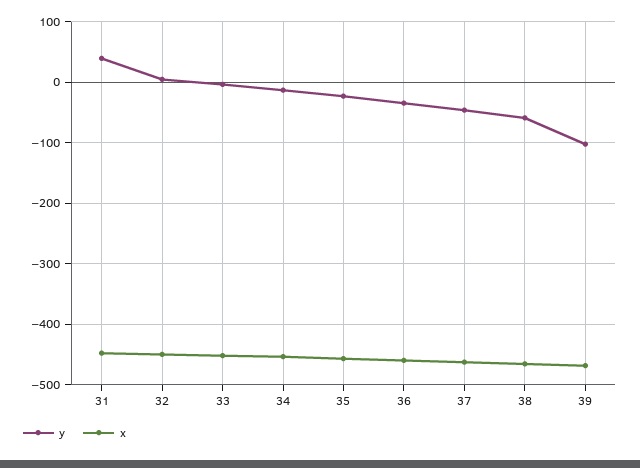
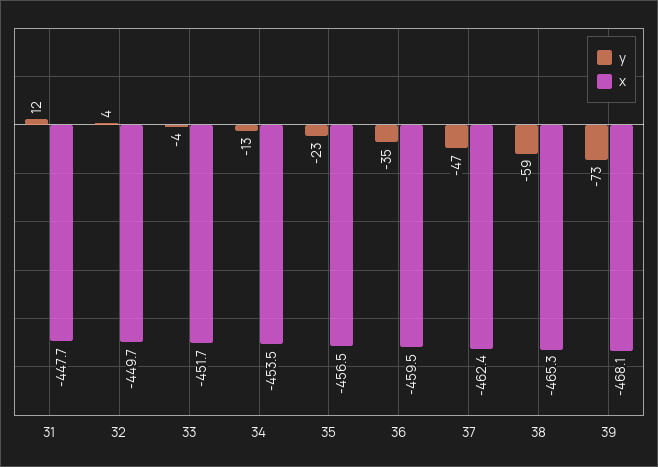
  {
    "y": {
-     "31": 40,
+     "31": 12,
      "32": 4,
      "33": -4,
      "34": -13,
      "35": -23,
      "36": -35,
      "37": -47,
      "38": -59,
-     "39": -100
+     "39": -73
    },
    "x": {
      "31": -447.7,
      "32": -449.7,
      "33": -451.7,
      "34": -453.5,
      "35": -456.5,
      "36": -459.5,
      "37": -462.4,
      "38": -465.3,
      "39": -468.1
    }
  }

